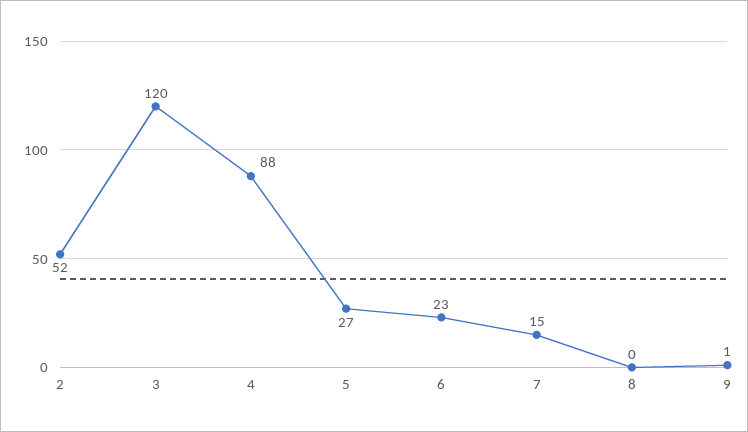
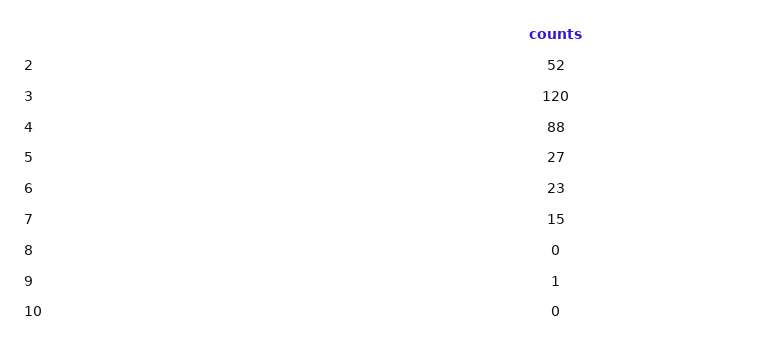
  {
    "2": 52,
    "3": 120,
    "4": 88,
    "5": 27,
    "6": 23,
    "7": 15,
    "8": 0,
-   "9": 1
+   "9": 1,
+   "10": 0
  }

